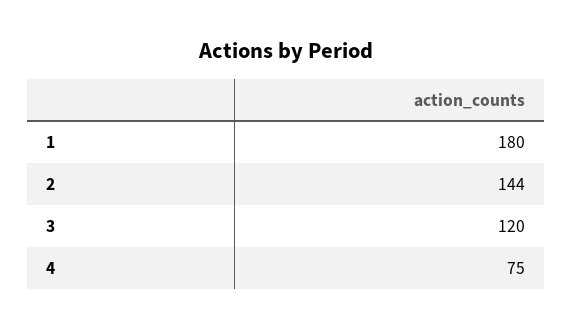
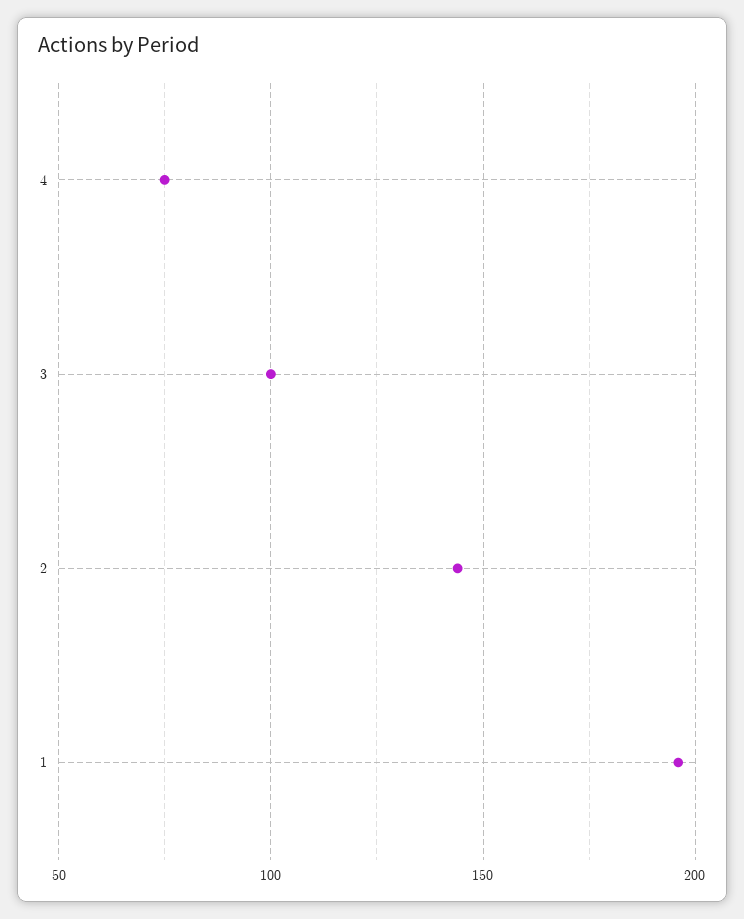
  {
-   "1": 180,
+   "1": 195,
    "2": 144,
-   "3": 120,
+   "3": 100,
    "4": 75
  }

